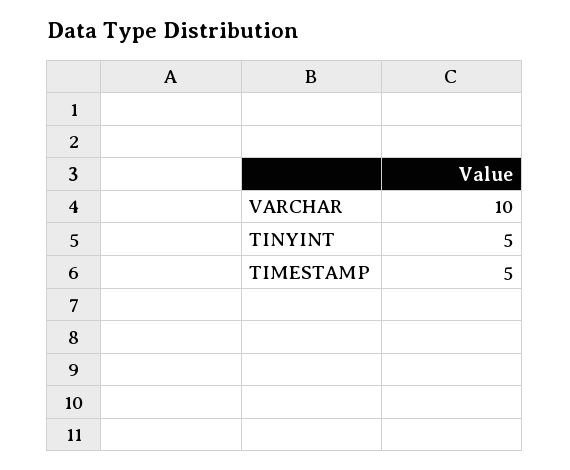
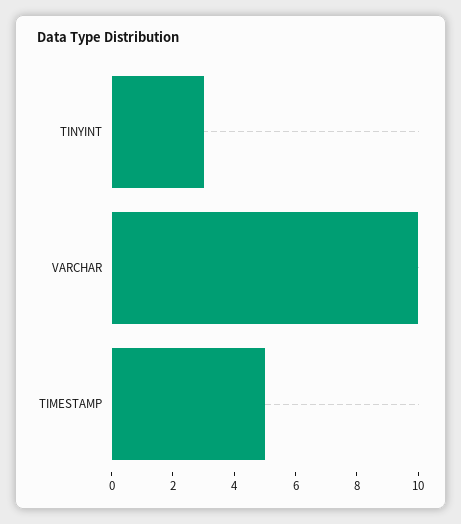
  {
    "VARCHAR": 10,
-   "TINYINT": 5,
+   "TINYINT": 3,
    "TIMESTAMP": 5
  }

